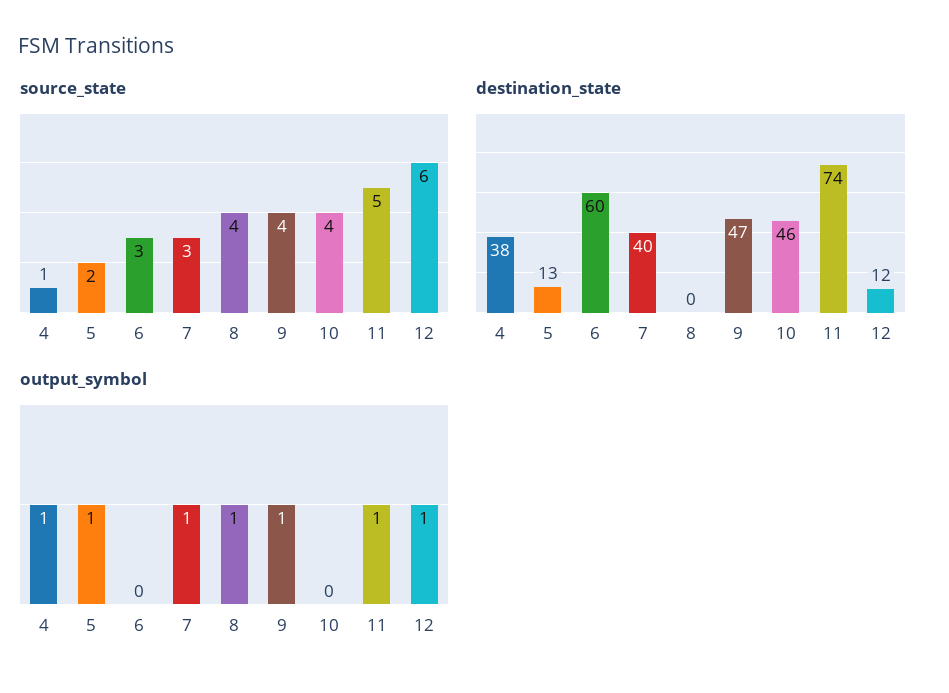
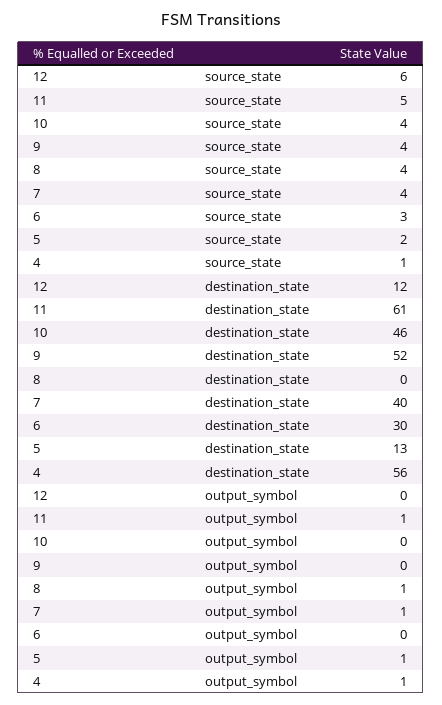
  {
    "source_state": {
      "4": 1,
      "5": 2,
      "6": 3,
-     "7": 3,
+     "7": 4,
      "8": 4,
      "9": 4,
      "10": 4,
      "11": 5,
      "12": 6
    },
    "destination_state": {
-     "4": 38,
+     "4": 56,
      "5": 13,
-     "6": 60,
+     "6": 30,
      "7": 40,
      "8": 0,
-     "9": 47,
+     "9": 52,
      "10": 46,
-     "11": 74,
+     "11": 61,
      "12": 12
    },
    "output_symbol": {
      "4": 1,
      "5": 1,
      "6": 0,
      "7": 1,
      "8": 1,
-     "9": 1,
+     "9": 0,
      "10": 0,
      "11": 1,
-     "12": 1
+     "12": 0
    }
  }

